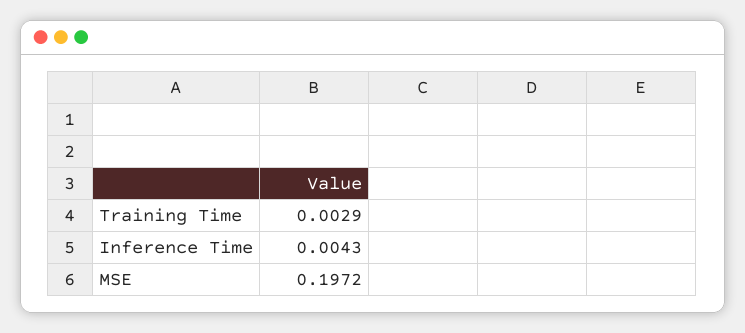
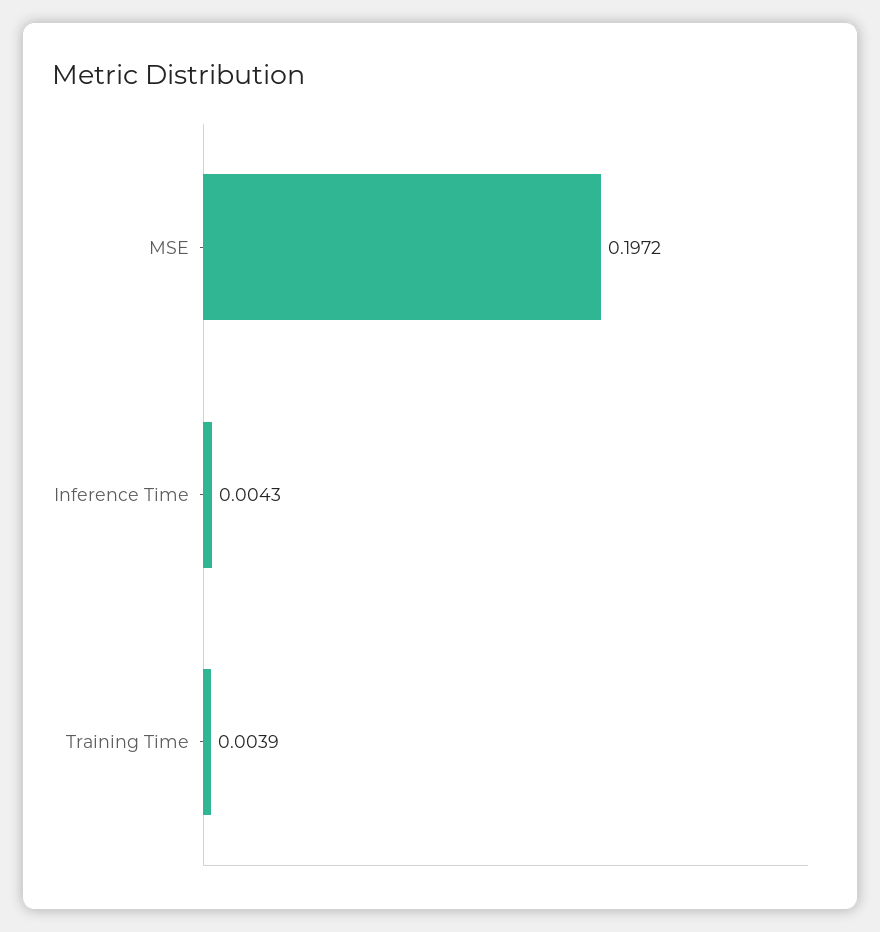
  {
-   "Training Time": 0.0029,
+   "Training Time": 0.0039,
    "Inference Time": 0.0043,
    "MSE": 0.1972
  }

